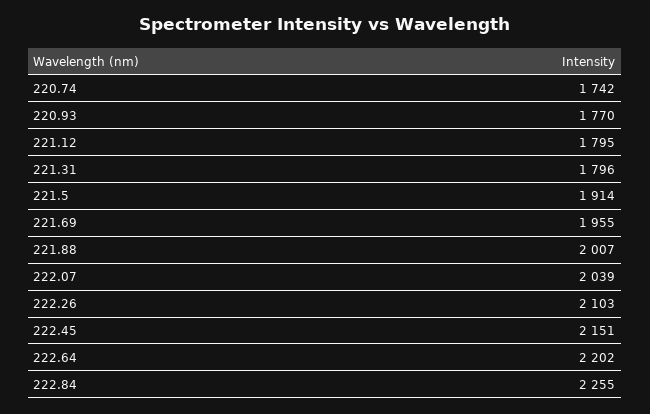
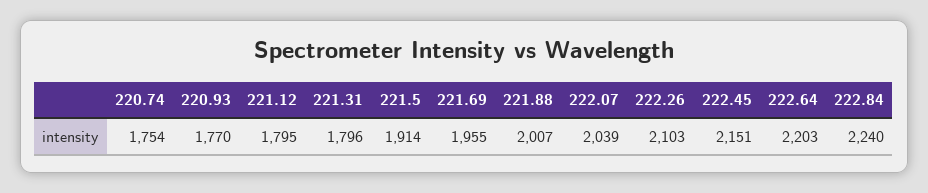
  {
-   "220.74": 1742,
+   "220.74": 1754,
    "220.93": 1770,
    "221.12": 1795,
    "221.31": 1796,
    "221.5": 1914,
    "221.69": 1955,
    "221.88": 2007,
    "222.07": 2039,
    "222.26": 2103,
    "222.45": 2151,
-   "222.64": 2202,
+   "222.64": 2203,
-   "222.84": 2255
+   "222.84": 2240
  }

